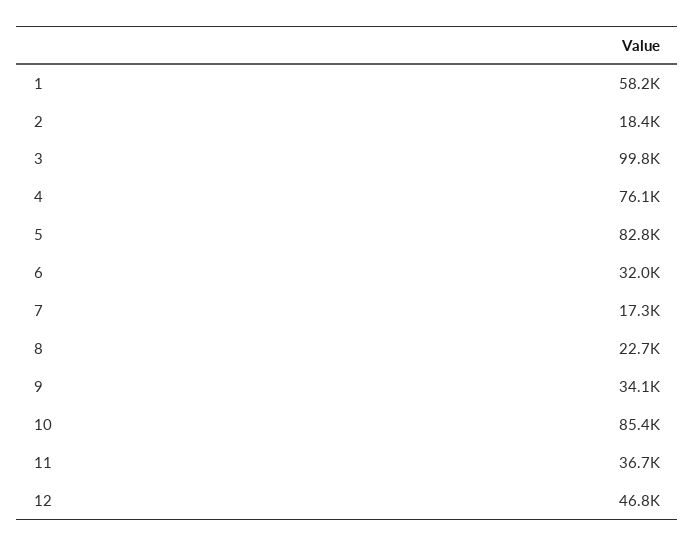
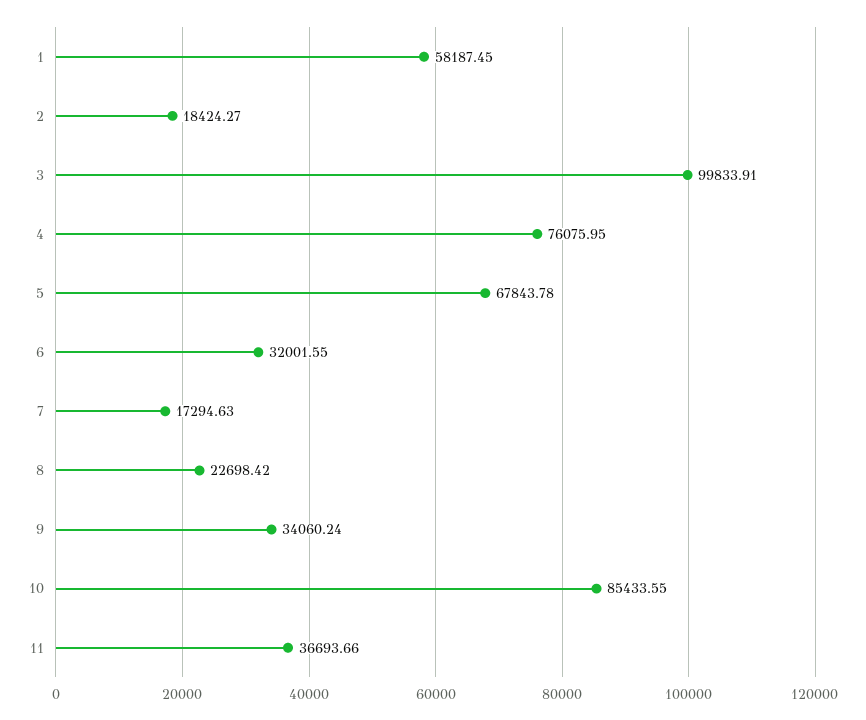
  {
    "1": 58187.45,
    "2": 18424.27,
    "3": 99833.91,
    "4": 76075.95,
-   "5": 82800,
+   "5": 67843.78,
    "6": 32001.55,
    "7": 17294.63,
    "8": 22698.42,
    "9": 34060.24,
    "10": 85433.55,
-   "11": 36693.66,
+   "11": 36693.66
-   "12": 46800
  }

